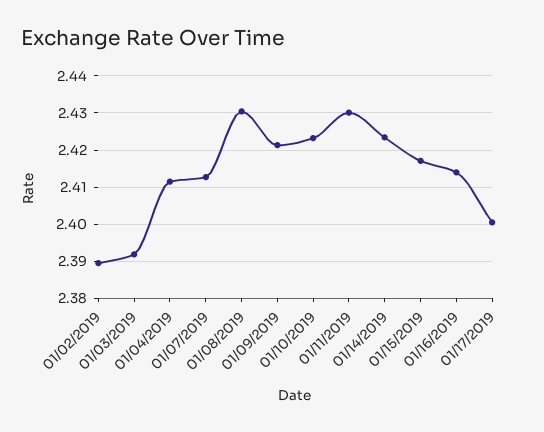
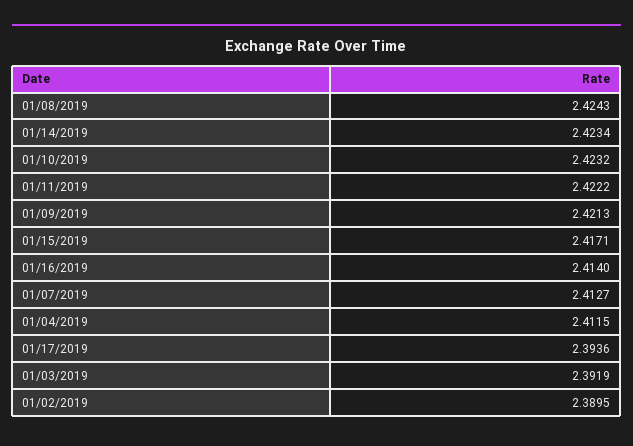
  {
    "01/02/2019": 2.3895,
    "01/03/2019": 2.3919,
    "01/04/2019": 2.4115,
    "01/07/2019": 2.4127,
-   "01/08/2019": 2.43,
+   "01/08/2019": 2.4243,
    "01/09/2019": 2.4213,
    "01/10/2019": 2.4232,
-   "01/11/2019": 2.43,
+   "01/11/2019": 2.4222,
    "01/14/2019": 2.4234,
    "01/15/2019": 2.4171,
    "01/16/2019": 2.414,
-   "01/17/2019": 2.4
+   "01/17/2019": 2.3936
  }

